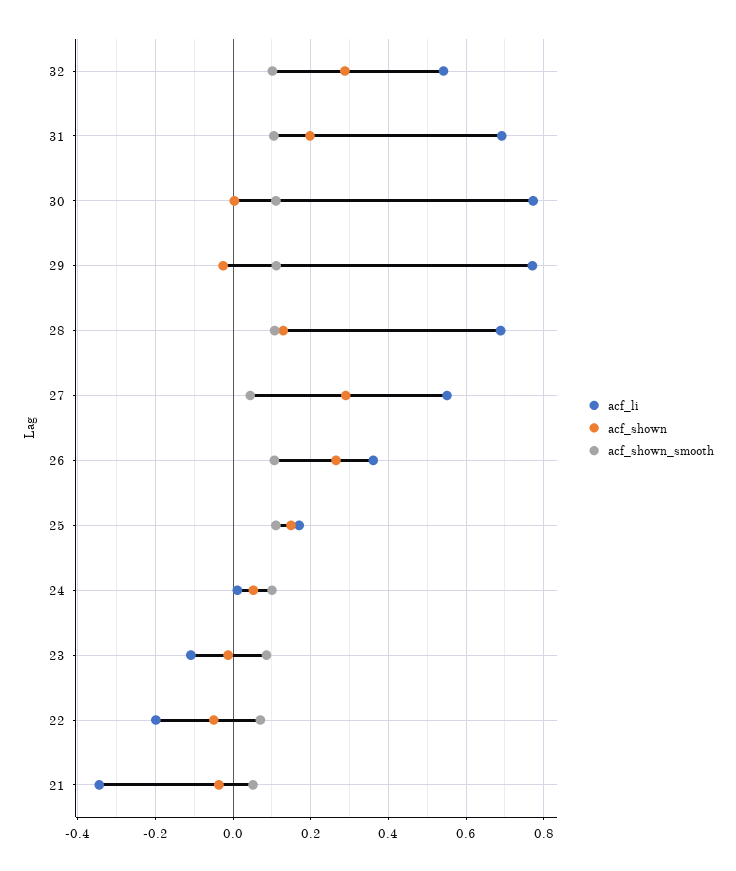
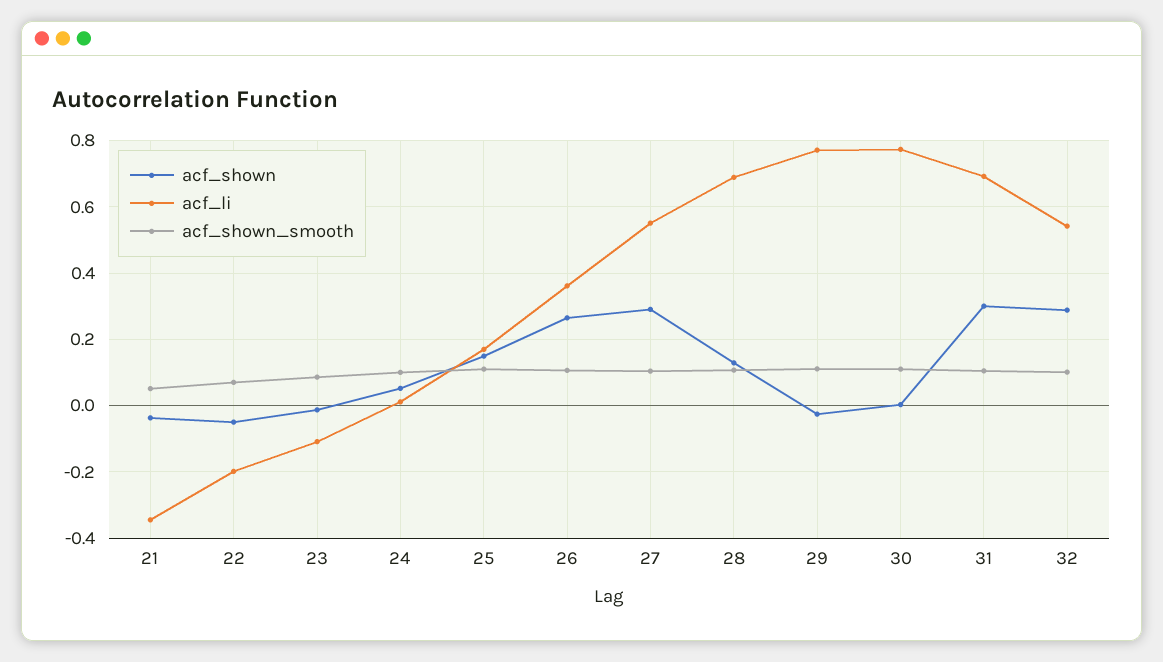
  {
    "acf_li": {
      "32": 0.54,
      "31": 0.7,
      "30": 0.78,
      "29": 0.78,
      "28": 0.68,
      "27": 0.56,
      "26": 0.36,
      "25": 0.18,
      "24": 0.02,
      "23": -0.1,
      "22": -0.2,
      "21": -0.34
    },
    "acf_shown": {
      "32": 0.28,
-     "31": 0.2,
+     "31": 0.3,
      "30": 0,
      "29": -0.02,
      "28": 0.12,
      "27": 0.3,
      "26": 0.26,
      "25": 0.14,
      "24": 0.06,
      "23": -0.02,
      "22": -0.06,
      "21": -0.04
    },
    "acf_shown_smooth": {
      "32": 0.1,
      "31": 0.1,
      "30": 0.12,
      "29": 0.12,
      "28": 0.1,
-     "27": 0.04,
+     "27": 0.1,
      "26": 0.1,
      "25": 0.12,
      "24": 0.1,
      "23": 0.08,
      "22": 0.08,
      "21": 0.06
    }
  }

